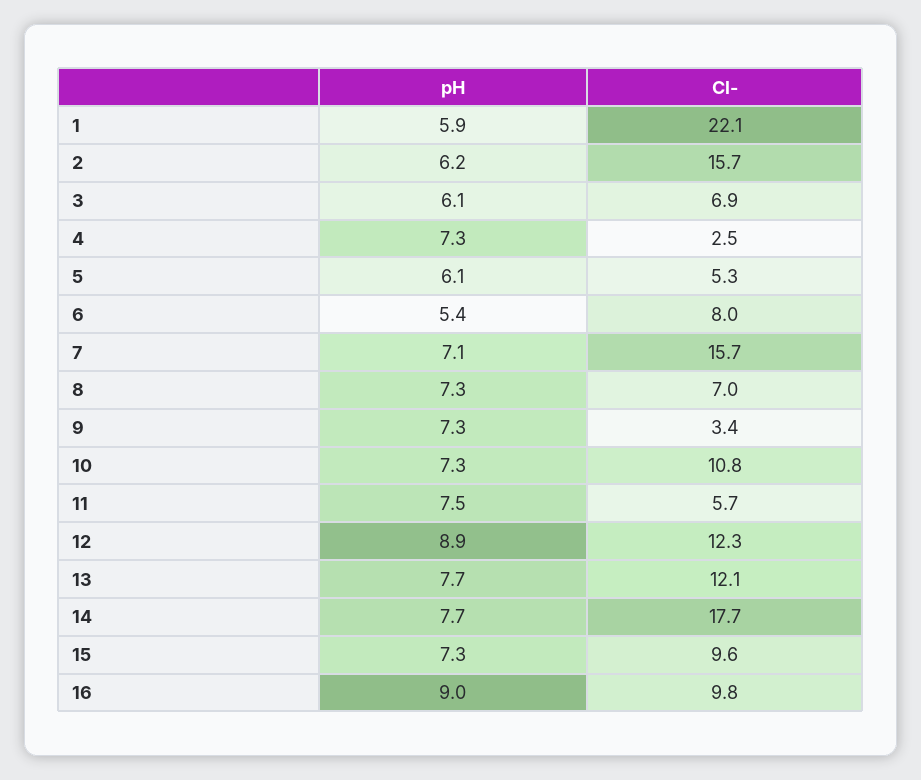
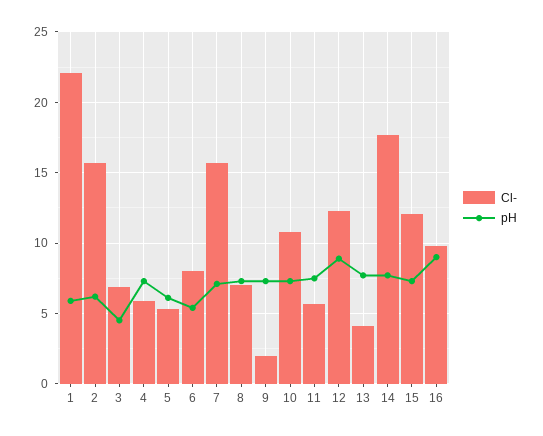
  {
    "pH": {
      "1": 5.9,
      "2": 6.2,
-     "3": 6.1,
+     "3": 4.5,
      "4": 7.3,
      "5": 6.1,
      "6": 5.4,
      "7": 7.1,
      "8": 7.3,
      "9": 7.3,
      "10": 7.3,
      "11": 7.5,
      "12": 8.9,
      "13": 7.7,
      "14": 7.7,
      "15": 7.3,
      "16": 9
    },
    "Cl-": {
      "1": 22.1,
      "2": 15.7,
      "3": 6.9,
-     "4": 2.5,
+     "4": 6,
      "5": 5.3,
      "6": 8,
      "7": 15.7,
      "8": 7,
-     "9": 3.4,
+     "9": 2,
      "10": 10.8,
      "11": 5.7,
      "12": 12.3,
-     "13": 12.1,
+     "13": 4,
      "14": 17.7,
-     "15": 9.6,
+     "15": 12,
      "16": 9.8
    }
  }

